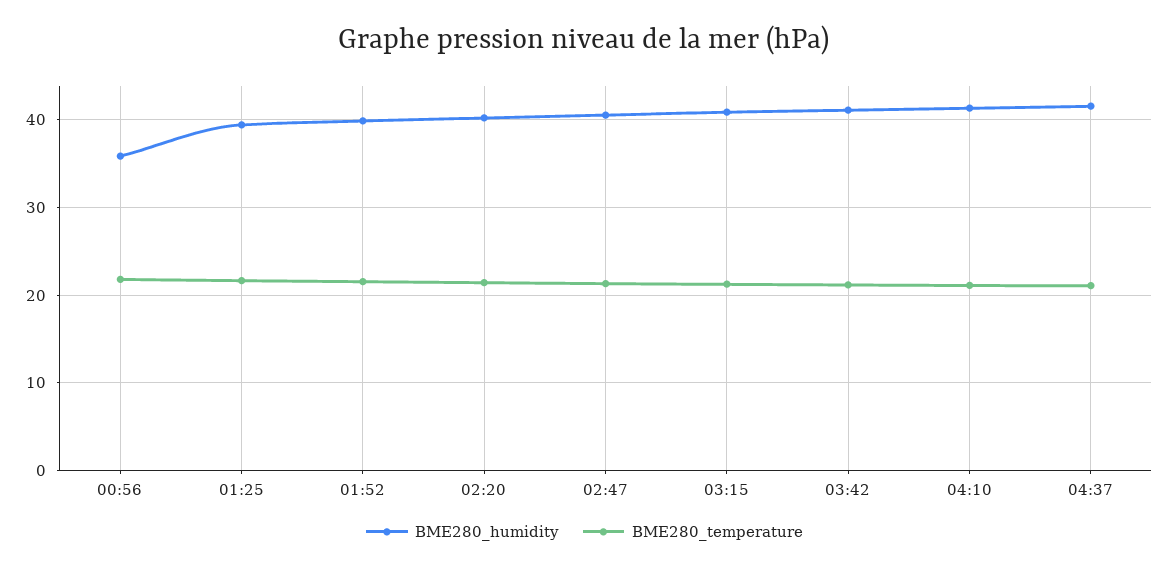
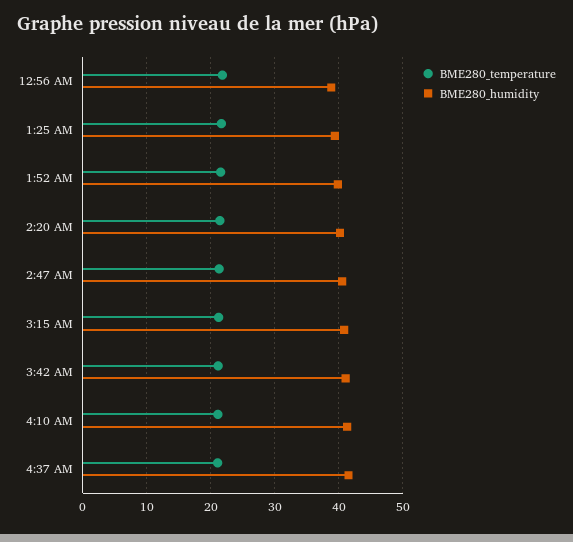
  {
    "BME280_humidity": {
-     "00:56": 36,
+     "00:56": 39,
      "01:25": 39,
      "01:52": 40,
      "02:20": 40,
      "02:47": 41,
      "03:15": 41,
      "03:42": 41,
      "04:10": 41,
      "04:37": 42
    },
    "BME280_temperature": {
      "00:56": 22,
      "01:25": 22,
      "01:52": 22,
      "02:20": 21,
      "02:47": 21,
      "03:15": 21,
      "03:42": 21,
      "04:10": 21,
      "04:37": 21
    }
  }

